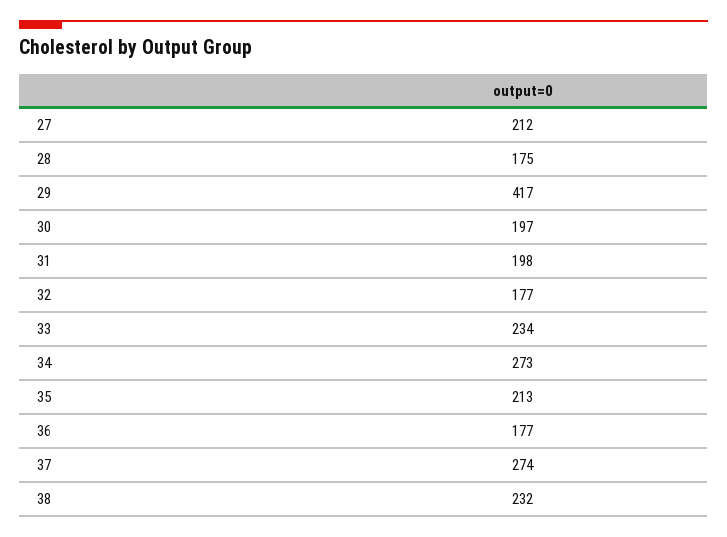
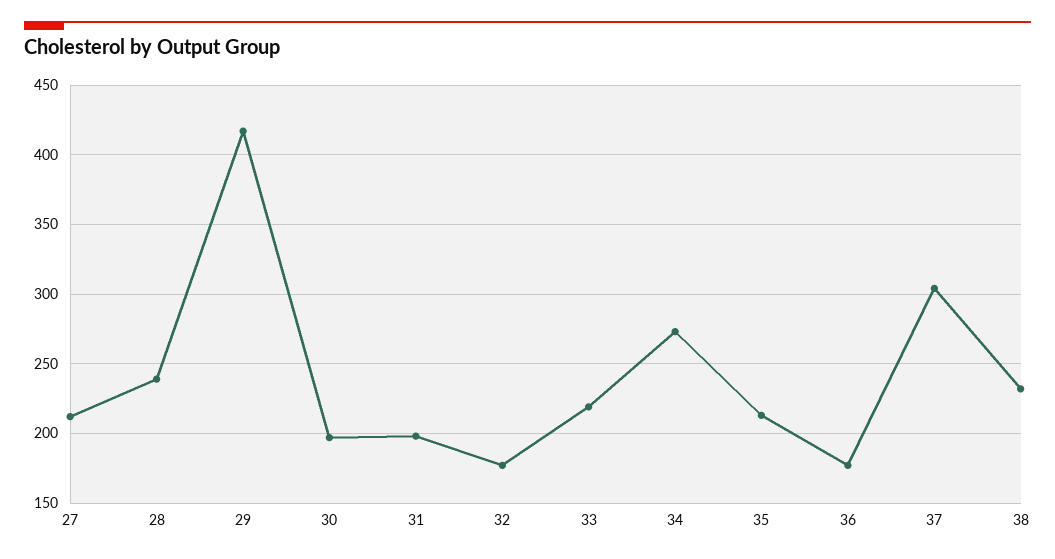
  {
    "27": 212,
-   "28": 175,
+   "28": 240,
    "29": 417,
    "30": 197,
    "31": 198,
    "32": 177,
-   "33": 234,
+   "33": 220,
    "34": 273,
    "35": 213,
    "36": 177,
-   "37": 274,
+   "37": 305,
    "38": 232
  }

